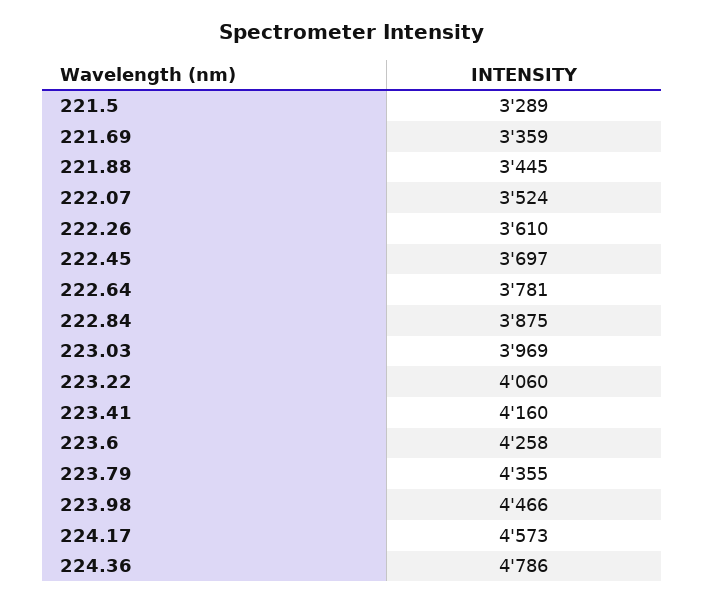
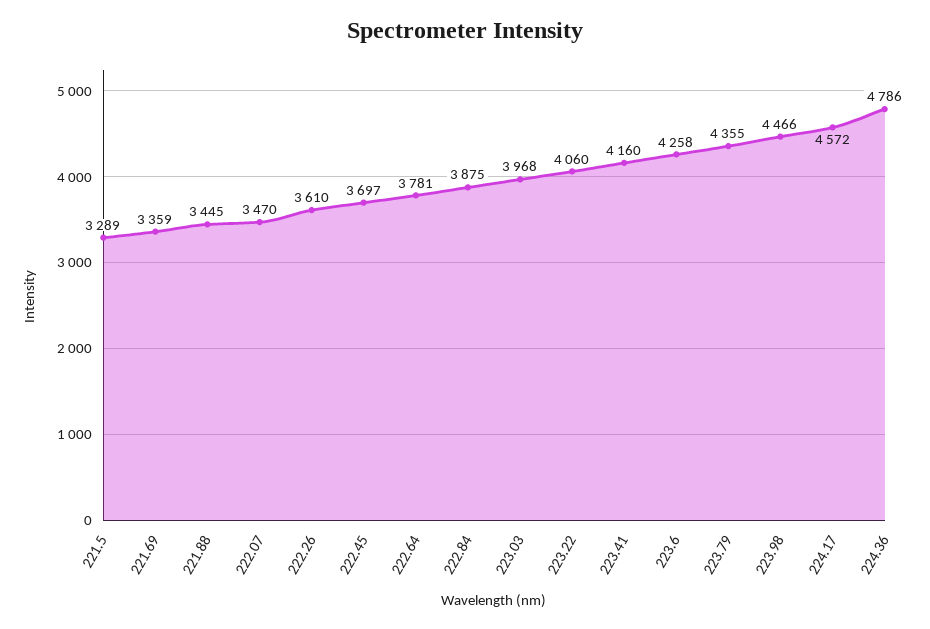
  {
    "221.5": 3289,
    "221.69": 3359,
    "221.88": 3445,
-   "222.07": 3524,
+   "222.07": 3470,
    "222.26": 3610,
    "222.45": 3697,
    "222.64": 3781,
    "222.84": 3875,
-   "223.03": 3969,
+   "223.03": 3968,
    "223.22": 4060,
    "223.41": 4160,
    "223.6": 4258,
    "223.79": 4355,
    "223.98": 4466,
-   "224.17": 4573,
+   "224.17": 4572,
    "224.36": 4786
  }

